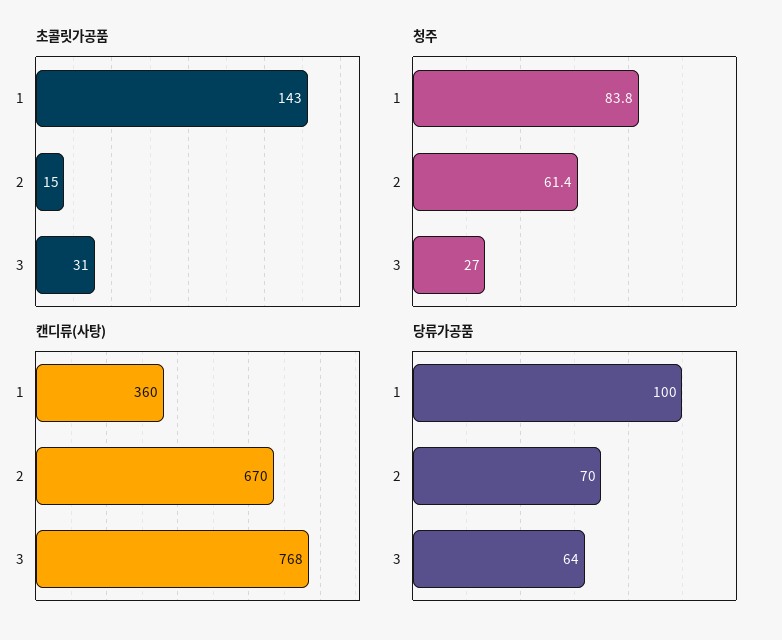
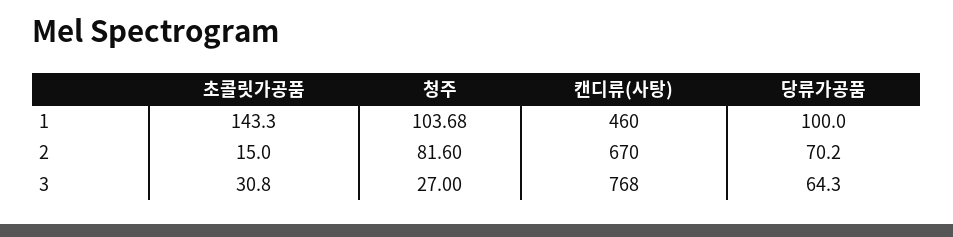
  {
    "초콜릿가공품": {
      "1": 143.3,
      "2": 15,
      "3": 30.8
    },
    "청주": {
-     "1": 83.8,
+     "1": 103.68,
-     "2": 61.4,
+     "2": 81.6,
      "3": 27
    },
    "캔디류(사탕)": {
-     "1": 360,
+     "1": 460,
      "2": 670,
      "3": 768
    },
    "당류가공품": {
      "1": 100,
      "2": 70.2,
      "3": 64.3
    }
  }

